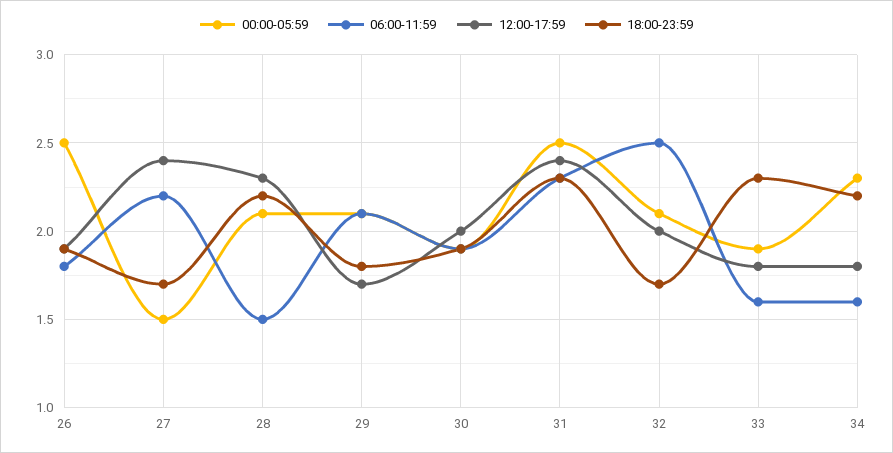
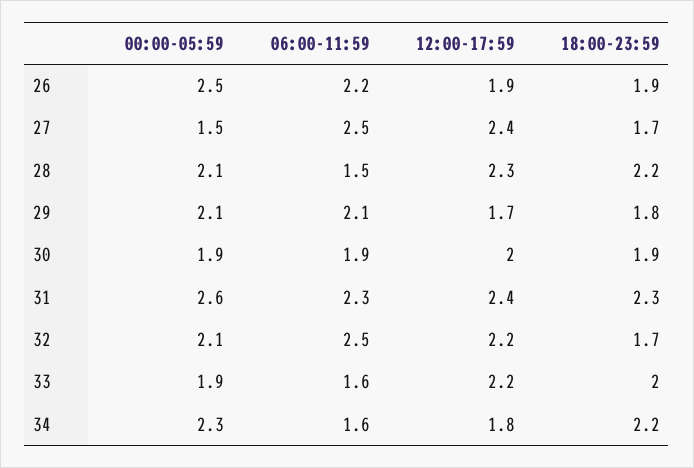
  {
    "00:00-05:59": {
      "26": 2.5,
      "27": 1.5,
      "28": 2.1,
      "29": 2.1,
      "30": 1.9,
-     "31": 2.5,
+     "31": 2.6,
      "32": 2.1,
      "33": 1.9,
      "34": 2.3
    },
    "06:00-11:59": {
-     "26": 1.8,
+     "26": 2.2,
-     "27": 2.2,
+     "27": 2.5,
      "28": 1.5,
      "29": 2.1,
      "30": 1.9,
      "31": 2.3,
      "32": 2.5,
      "33": 1.6,
      "34": 1.6
    },
    "12:00-17:59": {
      "26": 1.9,
      "27": 2.4,
      "28": 2.3,
      "29": 1.7,
      "30": 2,
      "31": 2.4,
-     "32": 2,
+     "32": 2.2,
-     "33": 1.8,
+     "33": 2.2,
      "34": 1.8
    },
    "18:00-23:59": {
      "26": 1.9,
      "27": 1.7,
      "28": 2.2,
      "29": 1.8,
      "30": 1.9,
      "31": 2.3,
      "32": 1.7,
-     "33": 2.3,
+     "33": 2,
      "34": 2.2
    }
  }

